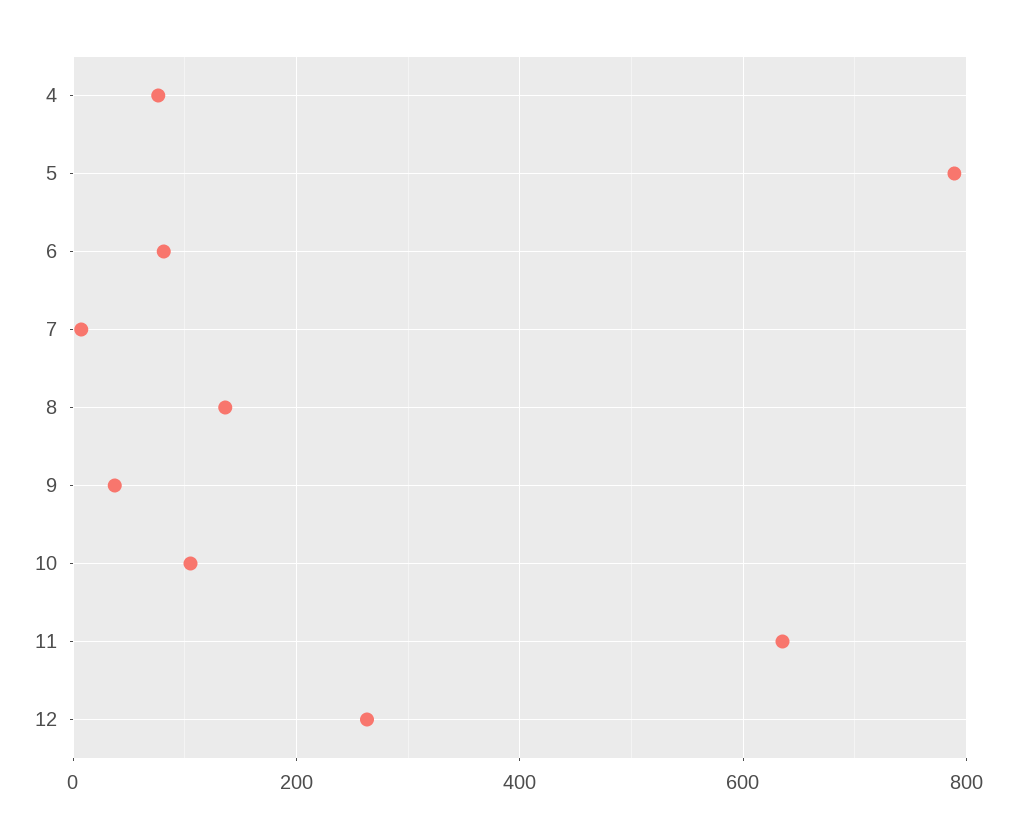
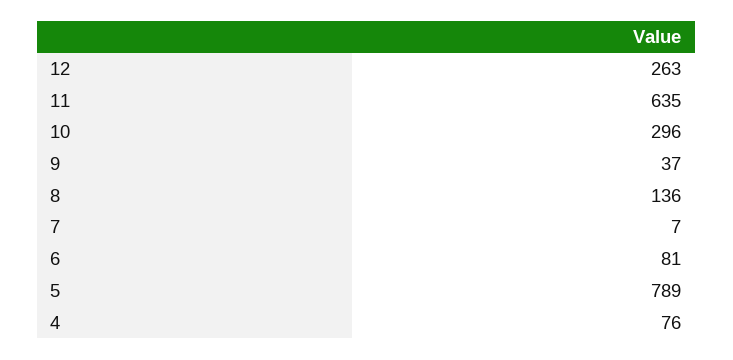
  {
    "4": 76,
    "5": 789,
    "6": 81,
    "7": 7,
    "8": 136,
    "9": 37,
-   "10": 100,
+   "10": 296,
    "11": 635,
    "12": 263
  }

